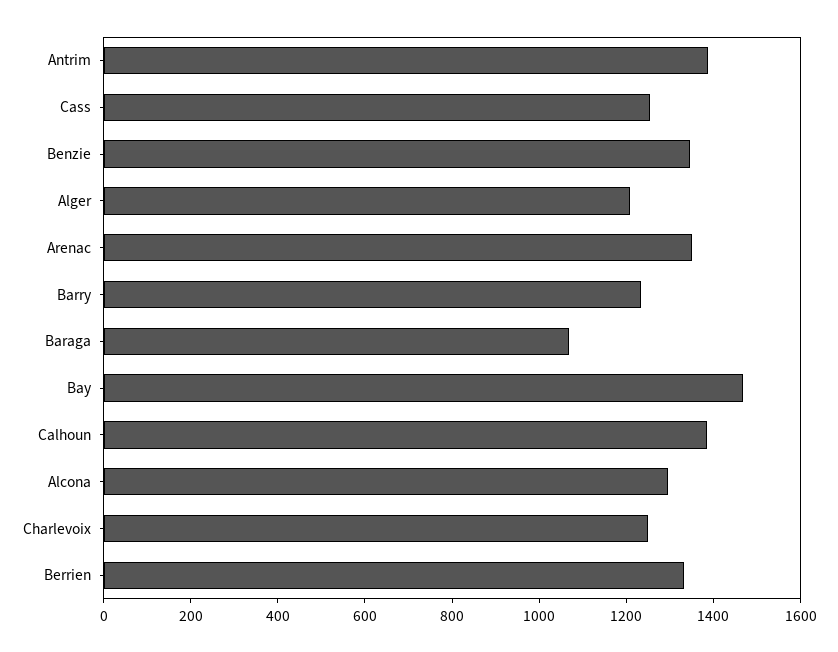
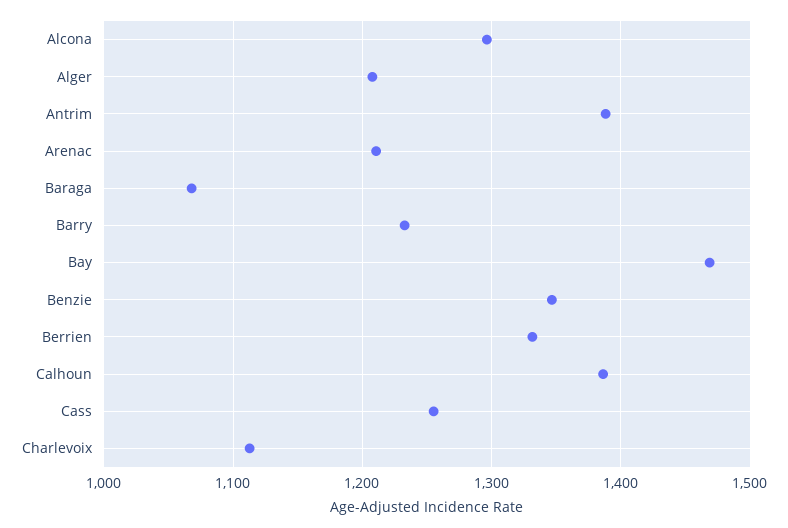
  {
    "Antrim": 1390,
    "Cass": 1260,
    "Benzie": 1350,
    "Alger": 1210,
-   "Arenac": 1350,
+   "Arenac": 1210,
    "Barry": 1230,
    "Baraga": 1070,
    "Bay": 1470,
    "Calhoun": 1390,
    "Alcona": 1300,
-   "Charlevoix": 1250,
+   "Charlevoix": 1110,
    "Berrien": 1330
  }

